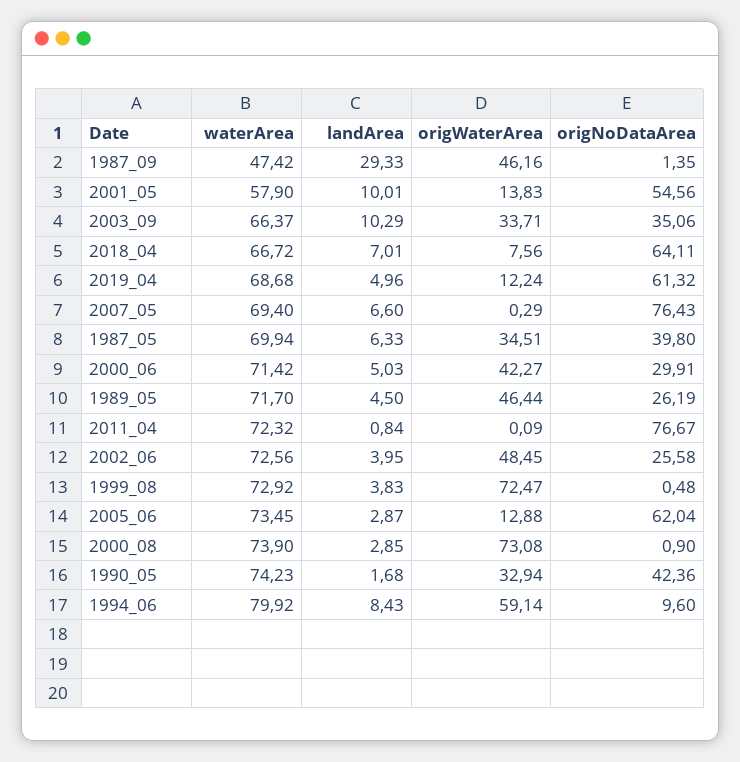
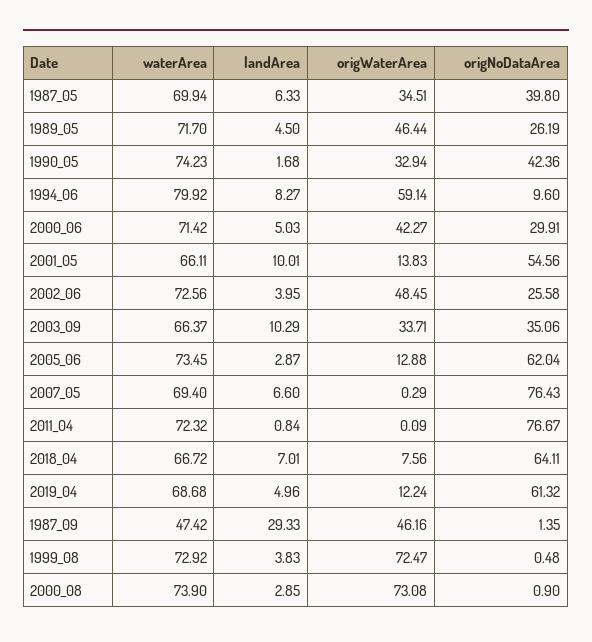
  {
    "waterArea": {
      "1987_09": 47.42,
-     "2001_05": 57.9,
+     "2001_05": 66.11,
      "2003_09": 66.37,
      "2018_04": 66.72,
      "2019_04": 68.68,
      "2007_05": 69.4,
      "1987_05": 69.94,
      "2000_06": 71.42,
      "1989_05": 71.7,
      "2011_04": 72.32,
      "2002_06": 72.56,
      "1999_08": 72.92,
      "2005_06": 73.45,
      "2000_08": 73.9,
      "1990_05": 74.23,
      "1994_06": 79.92
    },
    "landArea": {
      "1987_09": 29.33,
      "2001_05": 10.01,
      "2003_09": 10.29,
      "2018_04": 7.01,
      "2019_04": 4.96,
      "2007_05": 6.6,
      "1987_05": 6.33,
      "2000_06": 5.03,
      "1989_05": 4.5,
      "2011_04": 0.84,
      "2002_06": 3.95,
      "1999_08": 3.83,
      "2005_06": 2.87,
      "2000_08": 2.85,
      "1990_05": 1.68,
-     "1994_06": 8.43
+     "1994_06": 8.27
    },
    "origWaterArea": {
      "1987_09": 46.16,
      "2001_05": 13.83,
      "2003_09": 33.71,
      "2018_04": 7.56,
      "2019_04": 12.24,
      "2007_05": 0.29,
      "1987_05": 34.51,
      "2000_06": 42.27,
      "1989_05": 46.44,
      "2011_04": 0.09,
      "2002_06": 48.45,
      "1999_08": 72.47,
      "2005_06": 12.88,
      "2000_08": 73.08,
      "1990_05": 32.94,
      "1994_06": 59.14
    },
    "origNoDataArea": {
      "1987_09": 1.35,
      "2001_05": 54.56,
      "2003_09": 35.06,
      "2018_04": 64.11,
      "2019_04": 61.32,
      "2007_05": 76.43,
      "1987_05": 39.8,
      "2000_06": 29.91,
      "1989_05": 26.19,
      "2011_04": 76.67,
      "2002_06": 25.58,
      "1999_08": 0.48,
      "2005_06": 62.04,
      "2000_08": 0.9,
      "1990_05": 42.36,
      "1994_06": 9.6
    }
  }

